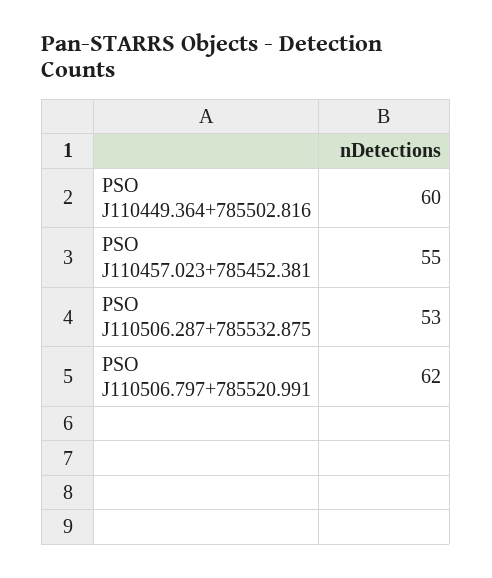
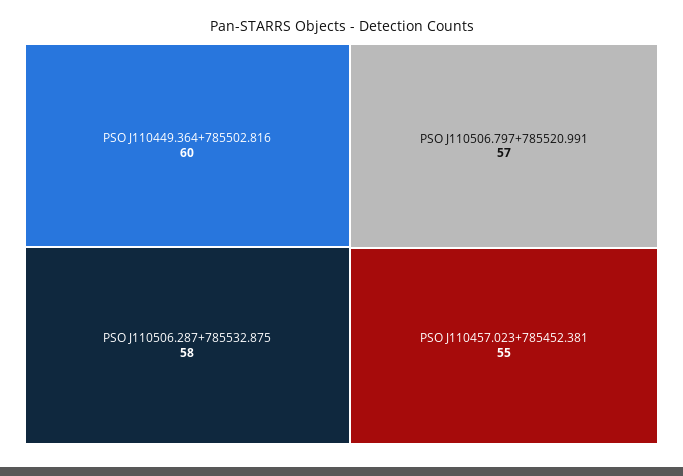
  {
    "PSO J110449.364+785502.816": 60,
    "PSO J110457.023+785452.381": 55,
-   "PSO J110506.287+785532.875": 53,
+   "PSO J110506.287+785532.875": 58,
-   "PSO J110506.797+785520.991": 62
+   "PSO J110506.797+785520.991": 57
  }

